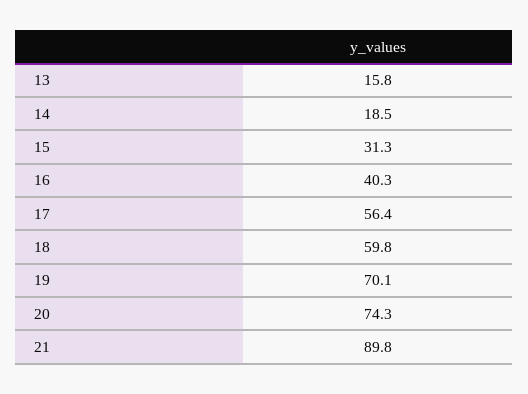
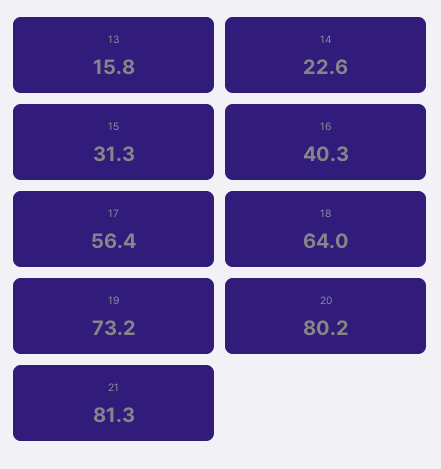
  {
    "13": 15.8,
-   "14": 18.5,
+   "14": 22.6,
    "15": 31.3,
    "16": 40.3,
    "17": 56.4,
-   "18": 59.8,
+   "18": 64,
-   "19": 70.1,
+   "19": 73.2,
-   "20": 74.3,
+   "20": 80.2,
-   "21": 89.8
+   "21": 81.3
  }

